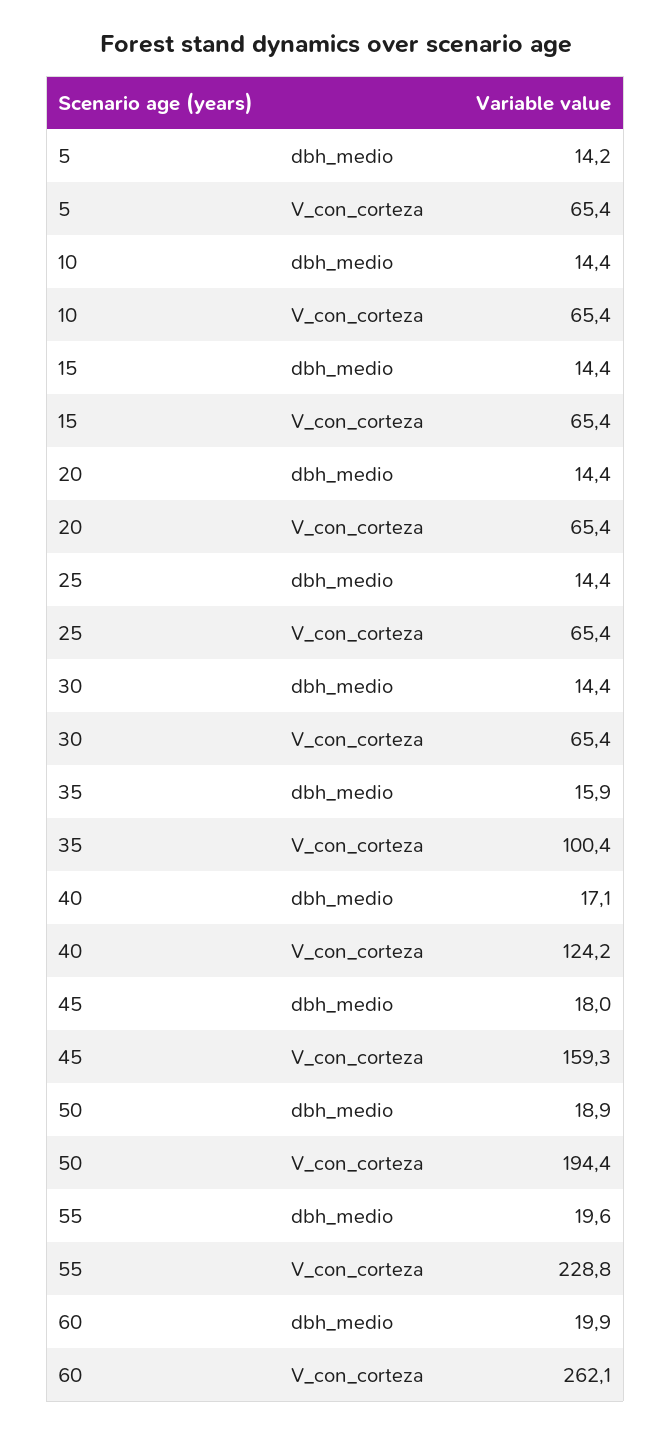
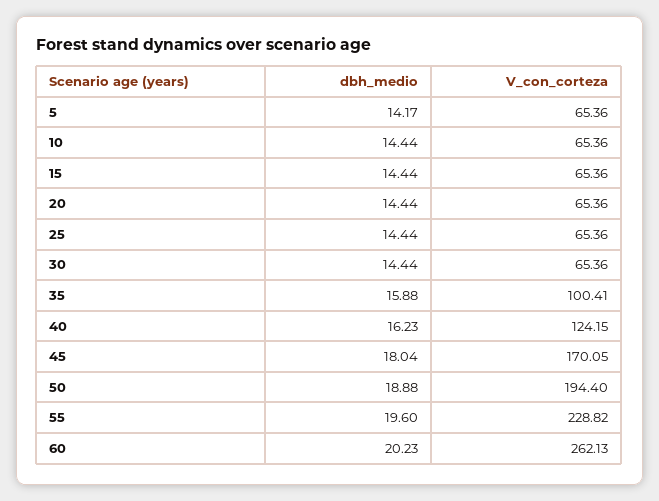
  {
    "5": {
      "dbh_medio": 14.17,
      "V_con_corteza": 65.36
    },
    "10": {
      "dbh_medio": 14.44,
      "V_con_corteza": 65.36
    },
    "15": {
      "dbh_medio": 14.44,
      "V_con_corteza": 65.36
    },
    "20": {
      "dbh_medio": 14.44,
      "V_con_corteza": 65.36
    },
    "25": {
      "dbh_medio": 14.44,
      "V_con_corteza": 65.36
    },
    "30": {
      "dbh_medio": 14.44,
      "V_con_corteza": 65.36
    },
    "35": {
      "dbh_medio": 15.88,
      "V_con_corteza": 100.41
    },
    "40": {
-     "dbh_medio": 17.1,
+     "dbh_medio": 16.23,
      "V_con_corteza": 124.15
    },
    "45": {
      "dbh_medio": 18.04,
-     "V_con_corteza": 159.3
+     "V_con_corteza": 170.05
    },
    "50": {
      "dbh_medio": 18.88,
      "V_con_corteza": 194.4
    },
    "55": {
      "dbh_medio": 19.6,
      "V_con_corteza": 228.82
    },
    "60": {
-     "dbh_medio": 19.9,
+     "dbh_medio": 20.23,
      "V_con_corteza": 262.13
    }
  }

